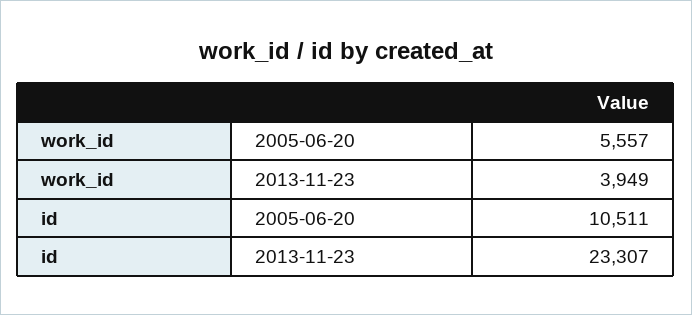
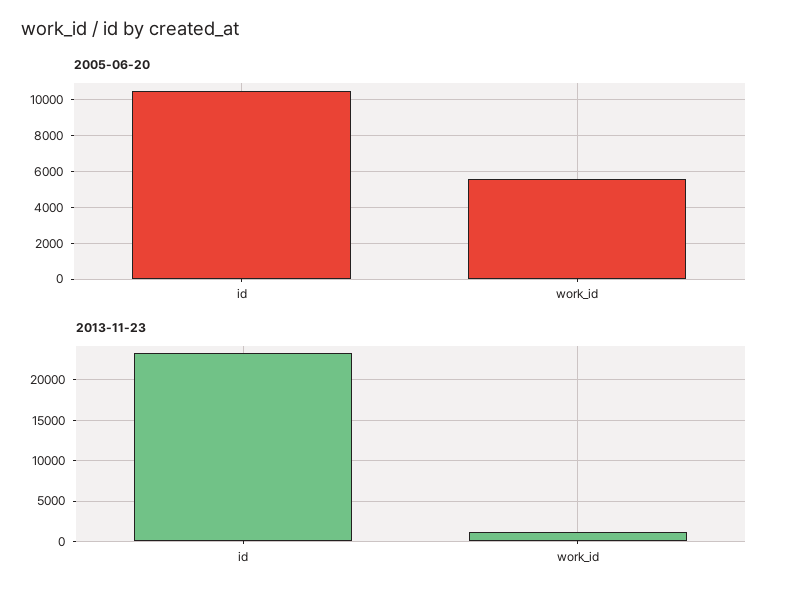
  {
    "2005-06-20": {
      "work_id": 5557,
      "id": 10511
    },
    "2013-11-23": {
-     "work_id": 3949,
+     "work_id": 1000,
      "id": 23307
    }
  }

